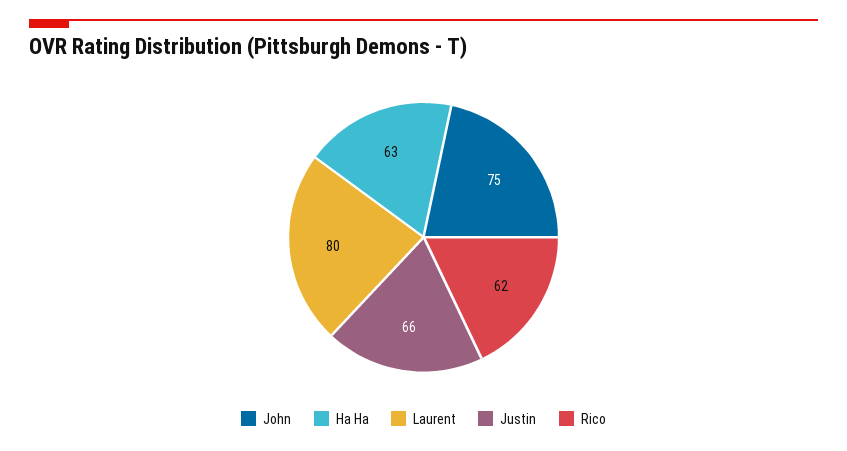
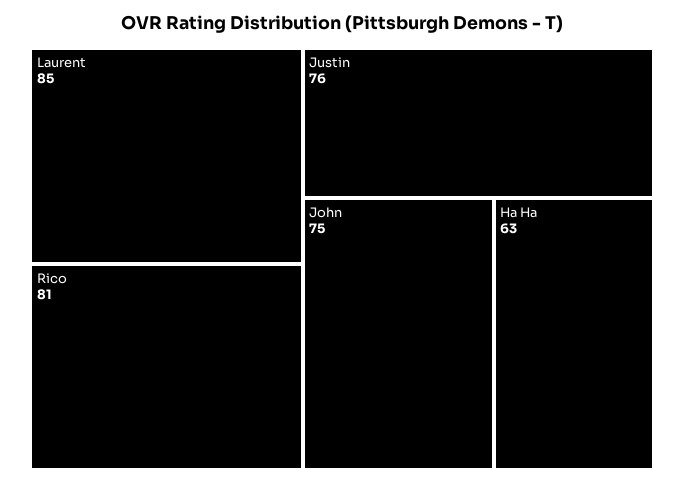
  {
    "John": 75,
    "Ha Ha": 63,
-   "Laurent": 80,
+   "Laurent": 85,
-   "Justin": 66,
+   "Justin": 76,
-   "Rico": 62
+   "Rico": 81
  }

